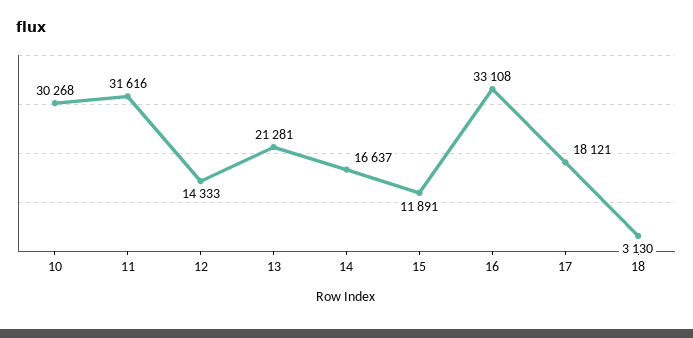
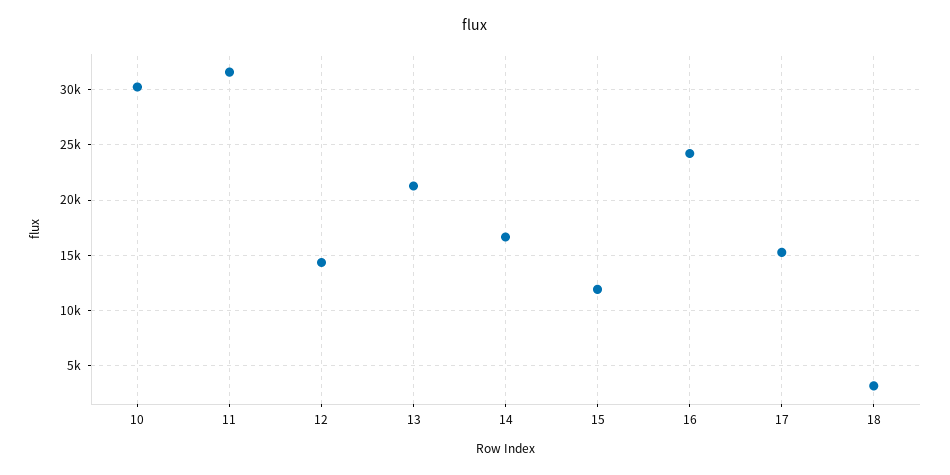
  {
    "10": 30268,
    "11": 31616,
    "12": 14333,
    "13": 21281,
    "14": 16637,
    "15": 11891,
-   "16": 33108,
+   "16": 24000,
-   "17": 18121,
+   "17": 15000,
    "18": 3130
  }

